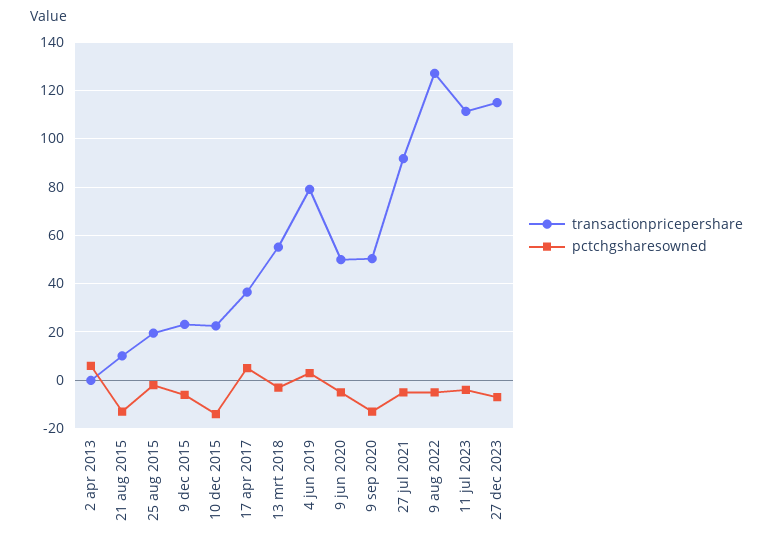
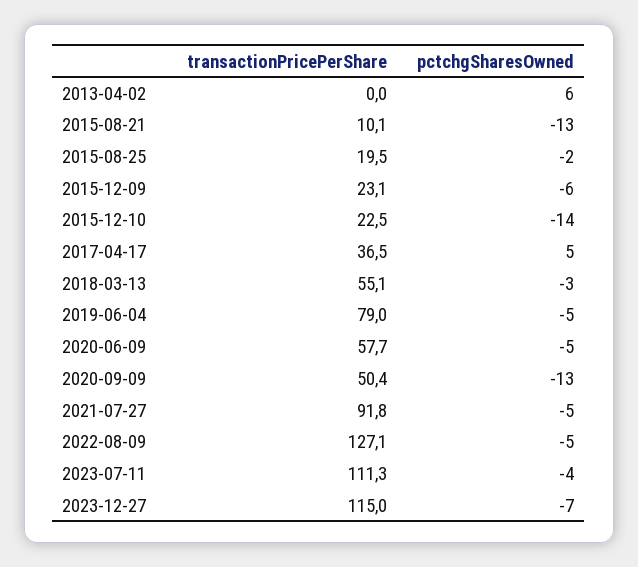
  {
    "transactionpricepershare": {
      "2 apr 2013": 0,
      "21 aug 2015": 10.1,
      "25 aug 2015": 19.5,
      "9 dec 2015": 23.1,
      "10 dec 2015": 22.5,
      "17 apr 2017": 36.5,
      "13 mrt 2018": 55.1,
      "4 jun 2019": 79,
-     "9 jun 2020": 50,
+     "9 jun 2020": 57.7,
      "9 sep 2020": 50.4,
      "27 jul 2021": 91.8,
      "9 aug 2022": 127.1,
      "11 jul 2023": 111.3,
      "27 dec 2023": 115
    },
    "pctchgsharesowned": {
      "2 apr 2013": 6,
      "21 aug 2015": -13,
      "25 aug 2015": -2,
      "9 dec 2015": -6,
      "10 dec 2015": -14,
      "17 apr 2017": 5,
      "13 mrt 2018": -3,
-     "4 jun 2019": 2.5,
+     "4 jun 2019": -5,
      "9 jun 2020": -5,
      "9 sep 2020": -13,
      "27 jul 2021": -5,
      "9 aug 2022": -5,
      "11 jul 2023": -4,
      "27 dec 2023": -7
    }
  }

